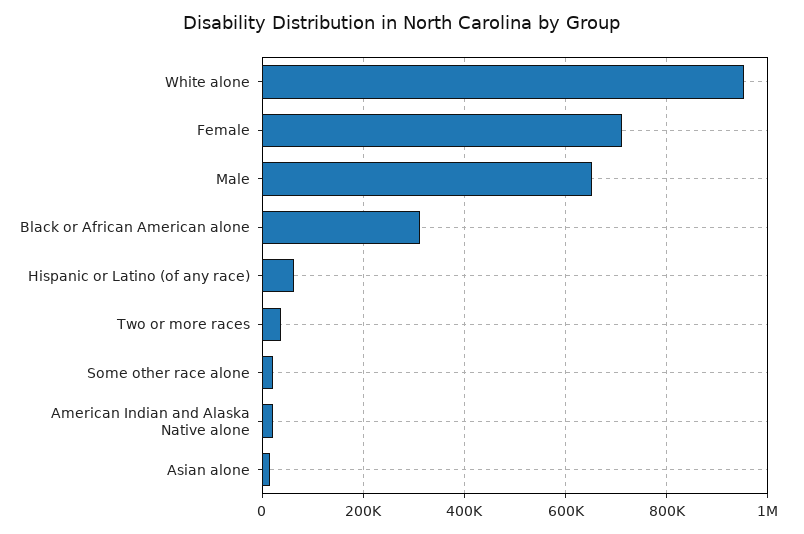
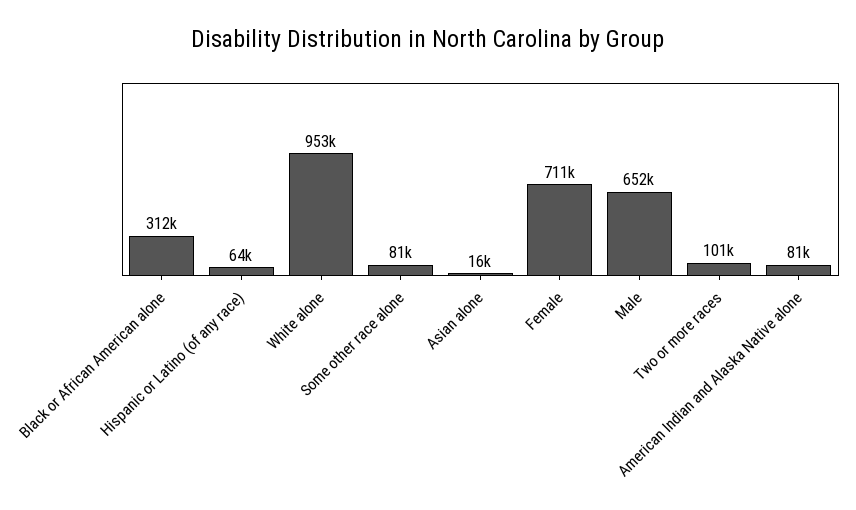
  {
    "White alone": 953000,
    "Female": 711000,
    "Male": 652000,
    "Black or African American alone": 312000,
    "Hispanic or Latino (of any race)": 64000,
-   "Two or more races": 40000,
+   "Two or more races": 101000,
-   "Some other race alone": 20000,
+   "Some other race alone": 81000,
-   "American Indian and Alaska Native alone": 20000,
+   "American Indian and Alaska Native alone": 81000,
    "Asian alone": 16000
  }

